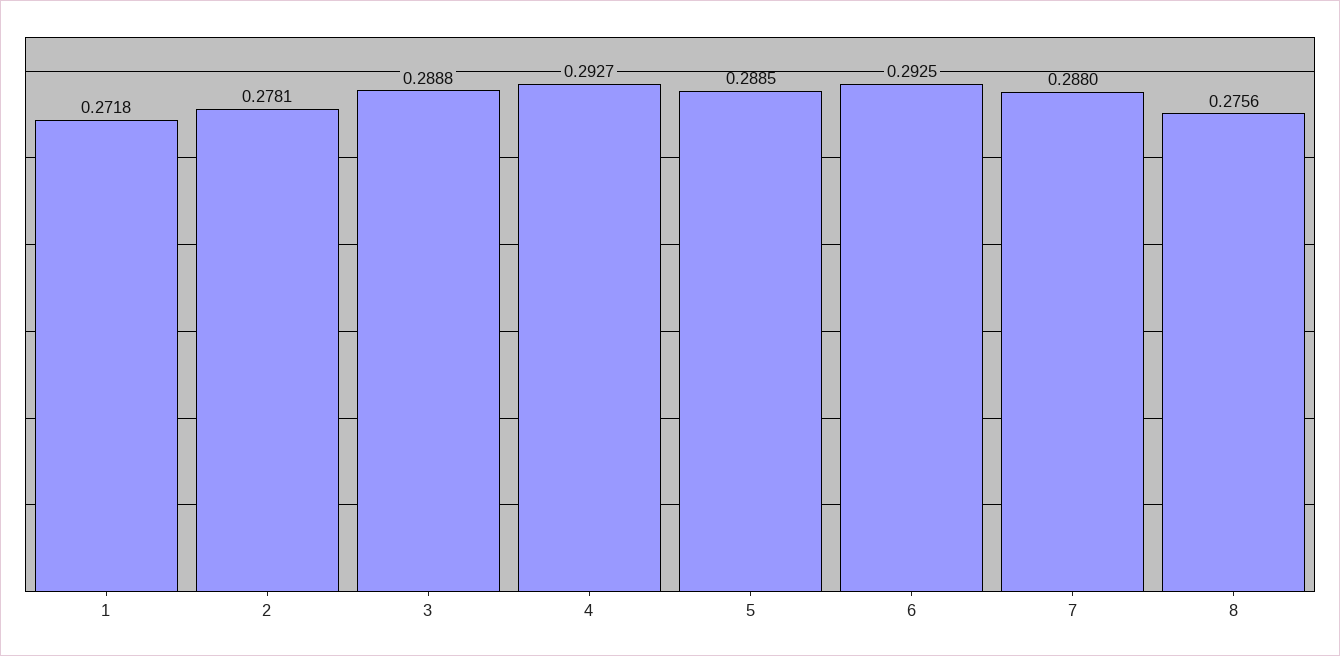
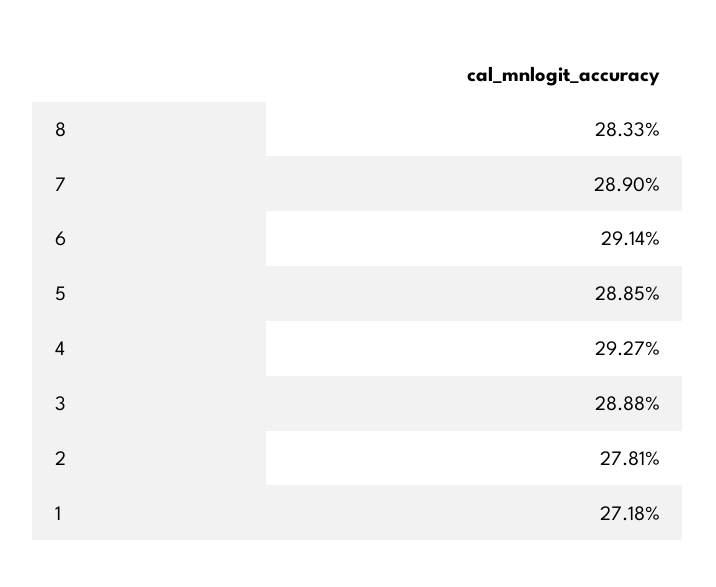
  {
    "1": 0.2718,
    "2": 0.2781,
    "3": 0.2888,
    "4": 0.2927,
    "5": 0.2885,
-   "6": 0.2925,
+   "6": 0.2914,
-   "7": 0.288,
+   "7": 0.289,
-   "8": 0.2756
+   "8": 0.2833
  }

